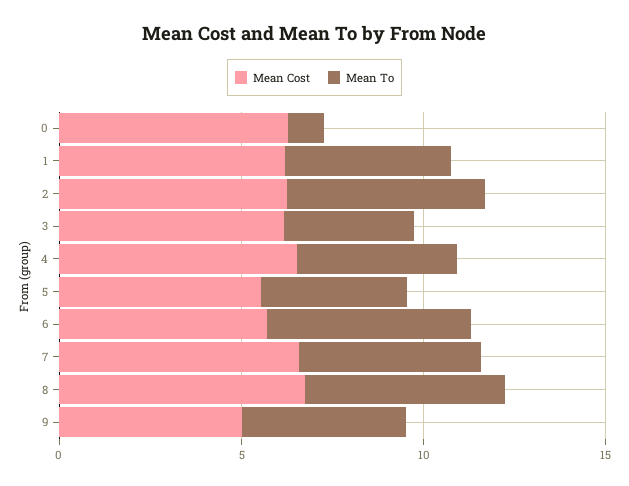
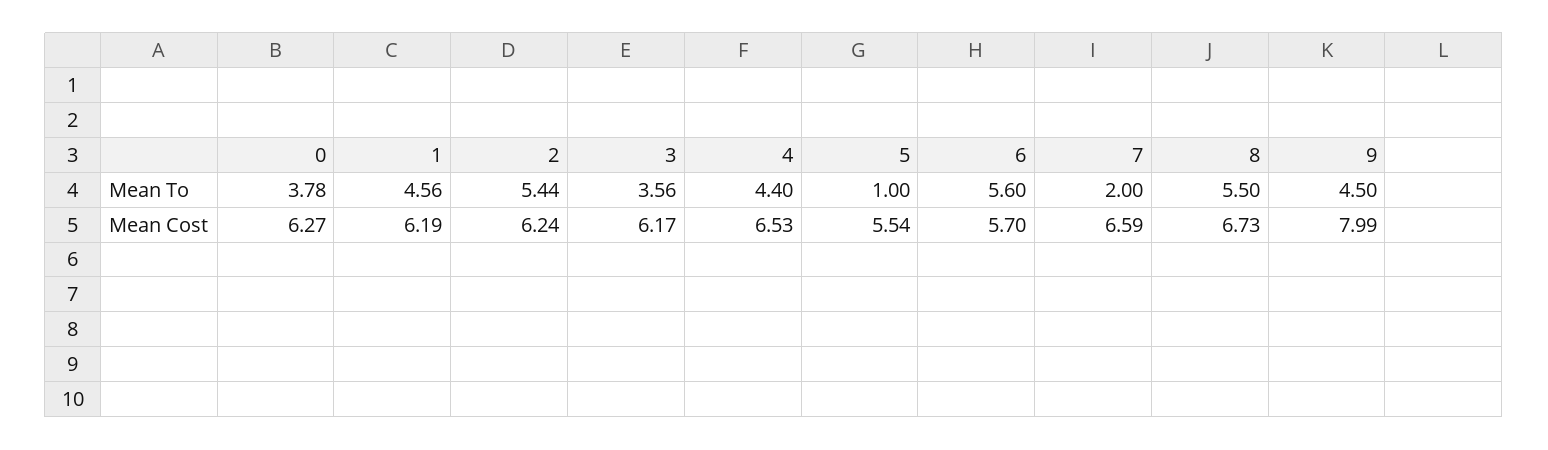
  {
    "Mean Cost": {
      "0": 6.27,
      "1": 6.19,
      "2": 6.24,
      "3": 6.17,
      "4": 6.53,
      "5": 5.54,
      "6": 5.7,
      "7": 6.59,
      "8": 6.73,
-     "9": 5
+     "9": 7.99
    },
    "Mean To": {
-     "0": 1,
+     "0": 3.78,
      "1": 4.56,
      "2": 5.44,
      "3": 3.56,
      "4": 4.4,
-     "5": 4,
+     "5": 1,
      "6": 5.6,
-     "7": 5,
+     "7": 2,
      "8": 5.5,
      "9": 4.5
    }
  }

